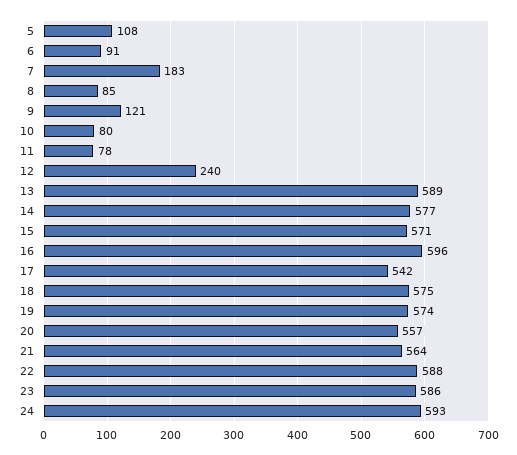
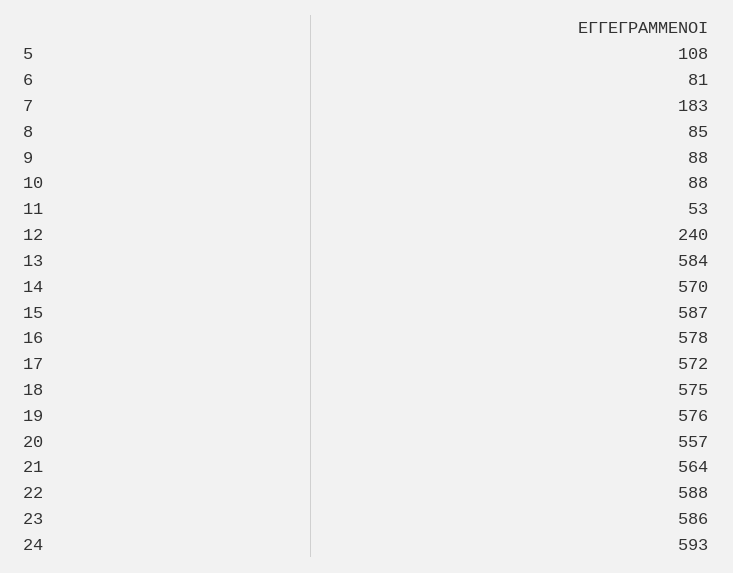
  {
    "5": 108,
-   "6": 91,
+   "6": 81,
    "7": 183,
    "8": 85,
-   "9": 121,
+   "9": 88,
-   "10": 80,
+   "10": 88,
-   "11": 78,
+   "11": 53,
    "12": 240,
-   "13": 589,
+   "13": 584,
-   "14": 577,
+   "14": 570,
-   "15": 571,
+   "15": 587,
-   "16": 596,
+   "16": 578,
-   "17": 542,
+   "17": 572,
    "18": 575,
-   "19": 574,
+   "19": 576,
    "20": 557,
    "21": 564,
    "22": 588,
    "23": 586,
    "24": 593
  }

